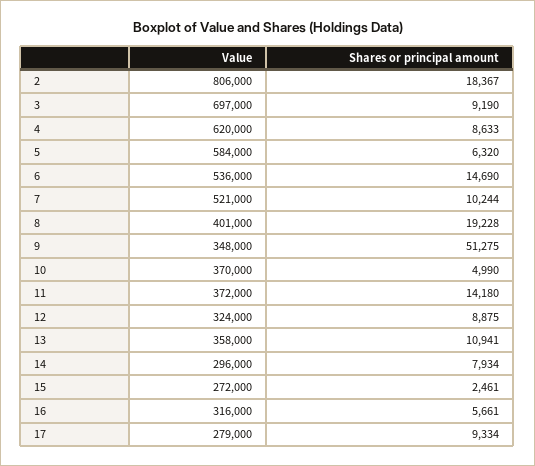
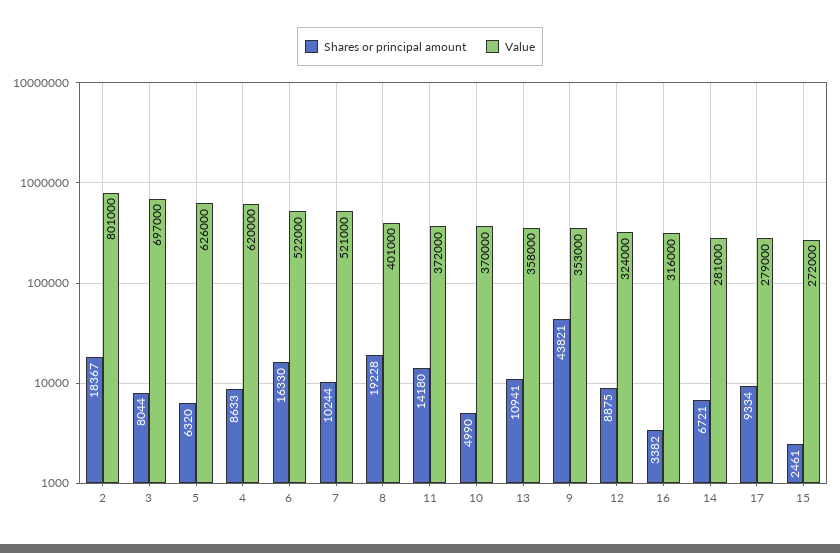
  {
    "Value": {
-     "2": 806000,
+     "2": 801000,
      "3": 697000,
      "4": 620000,
-     "5": 584000,
+     "5": 626000,
-     "6": 536000,
+     "6": 522000,
      "7": 521000,
      "8": 401000,
-     "9": 348000,
+     "9": 353000,
      "10": 370000,
      "11": 372000,
      "12": 324000,
      "13": 358000,
-     "14": 296000,
+     "14": 281000,
      "15": 272000,
      "16": 316000,
      "17": 279000
    },
    "Shares or principal amount": {
      "2": 18367,
-     "3": 9190,
+     "3": 8044,
      "4": 8633,
      "5": 6320,
-     "6": 14690,
+     "6": 16330,
      "7": 10244,
      "8": 19228,
-     "9": 51275,
+     "9": 43821,
      "10": 4990,
      "11": 14180,
      "12": 8875,
      "13": 10941,
-     "14": 7934,
+     "14": 6721,
      "15": 2461,
-     "16": 5661,
+     "16": 3382,
      "17": 9334
    }
  }

